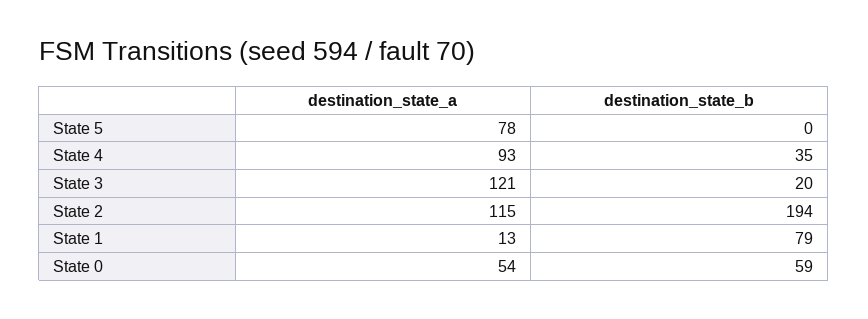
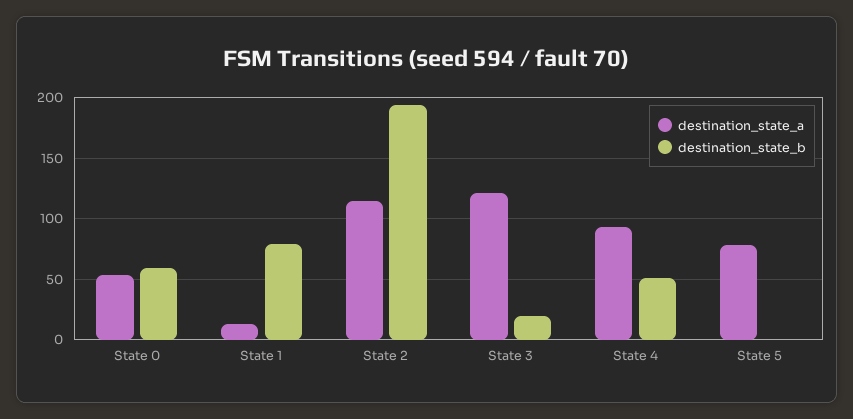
  {
    "destination_state_a": {
      "State 5": 78,
      "State 4": 93,
      "State 3": 121,
      "State 2": 115,
      "State 1": 13,
      "State 0": 54
    },
    "destination_state_b": {
      "State 5": 0,
-     "State 4": 35,
+     "State 4": 50,
      "State 3": 20,
      "State 2": 194,
      "State 1": 79,
      "State 0": 59
    }
  }

